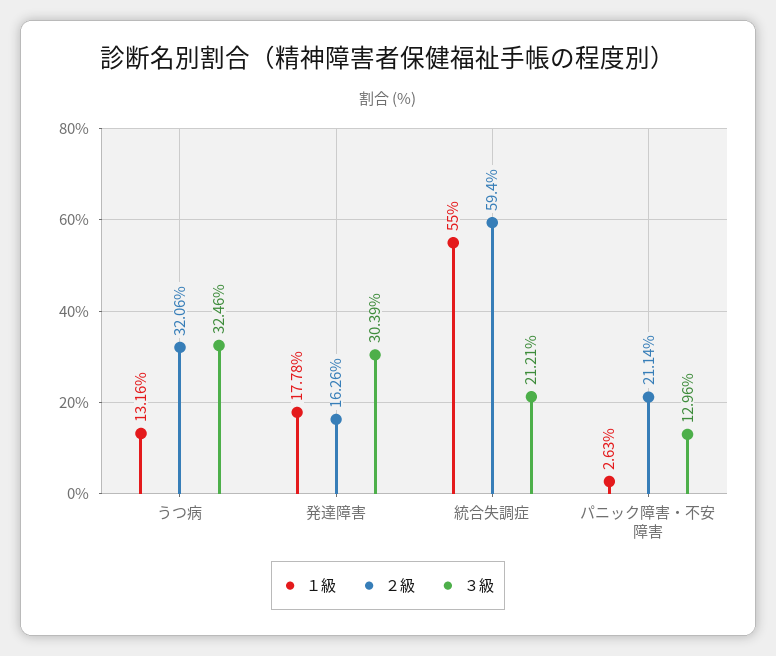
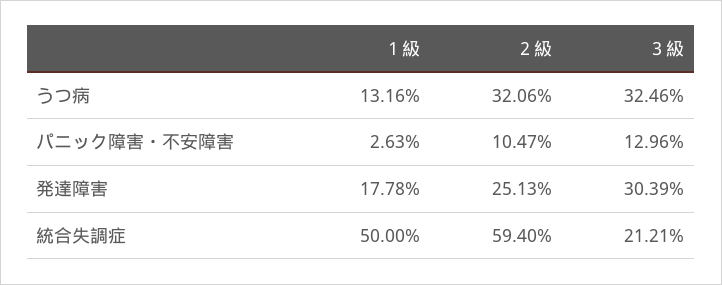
  {
    "１級": {
      "うつ病": 13.16,
      "発達障害": 17.78,
-     "統合失調症": 55,
+     "統合失調症": 50,
      "パニック障害・不安障害": 2.63
    },
    "２級": {
      "うつ病": 32.06,
-     "発達障害": 16.26,
+     "発達障害": 25.13,
      "統合失調症": 59.4,
-     "パニック障害・不安障害": 21.14
+     "パニック障害・不安障害": 10.47
    },
    "３級": {
      "うつ病": 32.46,
      "発達障害": 30.39,
      "統合失調症": 21.21,
      "パニック障害・不安障害": 12.96
    }
  }

